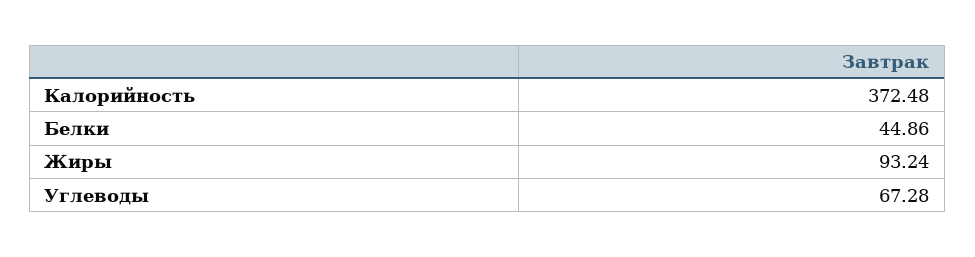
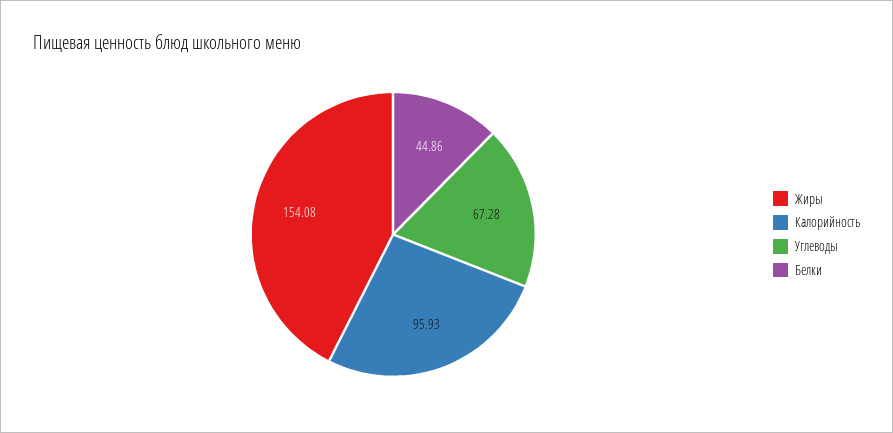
  {
-   "Калорийность": 372.48,
+   "Калорийность": 95.93,
    "Белки": 44.86,
-   "Жиры": 93.24,
+   "Жиры": 154.08,
    "Углеводы": 67.28
  }

